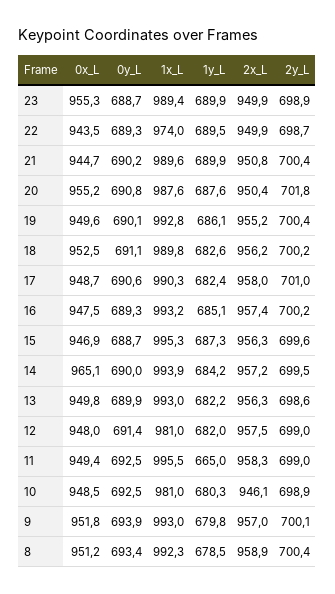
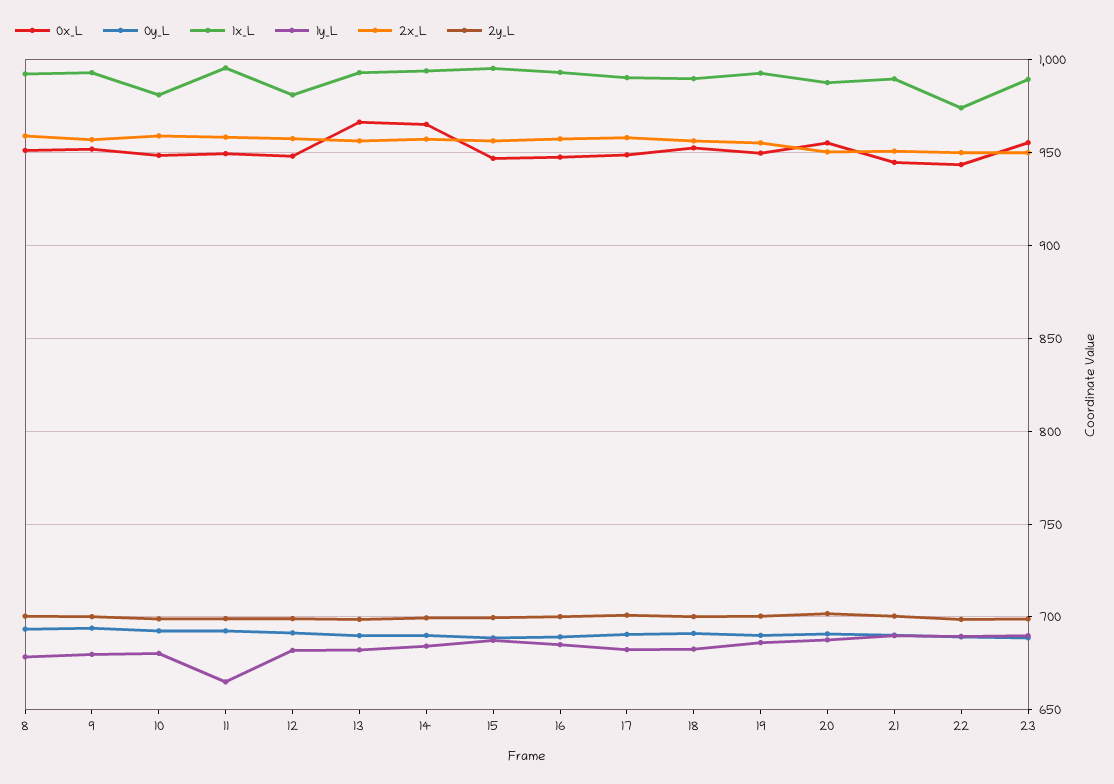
  {
    "0x_L": {
      "23": 955.3,
      "22": 943.5,
      "21": 944.7,
      "20": 955.2,
      "19": 949.6,
      "18": 952.5,
      "17": 948.7,
      "16": 947.5,
      "15": 946.9,
      "14": 965.1,
-     "13": 949.8,
+     "13": 965,
      "12": 948,
      "11": 949.4,
      "10": 948.5,
      "9": 951.8,
      "8": 951.2
    },
    "0y_L": {
      "23": 688.7,
      "22": 689.3,
      "21": 690.2,
      "20": 690.8,
      "19": 690.1,
      "18": 691.1,
      "17": 690.6,
      "16": 689.3,
      "15": 688.7,
      "14": 690,
      "13": 689.9,
      "12": 691.4,
      "11": 692.5,
      "10": 692.5,
      "9": 693.9,
      "8": 693.4
    },
    "1x_L": {
      "23": 989.4,
      "22": 974,
      "21": 989.6,
      "20": 987.6,
      "19": 992.8,
      "18": 989.8,
      "17": 990.3,
      "16": 993.2,
      "15": 995.3,
      "14": 993.9,
      "13": 993,
      "12": 981,
      "11": 995.5,
      "10": 981,
      "9": 993,
      "8": 992.3
    },
    "1y_L": {
      "23": 689.9,
      "22": 689.5,
      "21": 689.9,
      "20": 687.6,
      "19": 686.1,
      "18": 682.6,
      "17": 682.4,
      "16": 685.1,
      "15": 687.3,
      "14": 684.2,
      "13": 682.2,
      "12": 682,
      "11": 665,
      "10": 680.3,
      "9": 679.8,
      "8": 678.5
    },
    "2x_L": {
      "23": 949.9,
      "22": 949.9,
      "21": 950.8,
      "20": 950.4,
      "19": 955.2,
      "18": 956.2,
      "17": 958,
      "16": 957.4,
      "15": 956.3,
      "14": 957.2,
      "13": 956.3,
      "12": 957.5,
      "11": 958.3,
-     "10": 946.1,
+     "10": 960,
      "9": 957,
      "8": 958.9
    },
    "2y_L": {
      "23": 698.9,
      "22": 698.7,
      "21": 700.4,
      "20": 701.8,
      "19": 700.4,
      "18": 700.2,
      "17": 701,
      "16": 700.2,
      "15": 699.6,
      "14": 699.5,
      "13": 698.6,
      "12": 699,
      "11": 699,
      "10": 698.9,
      "9": 700.1,
      "8": 700.4
    }
  }

